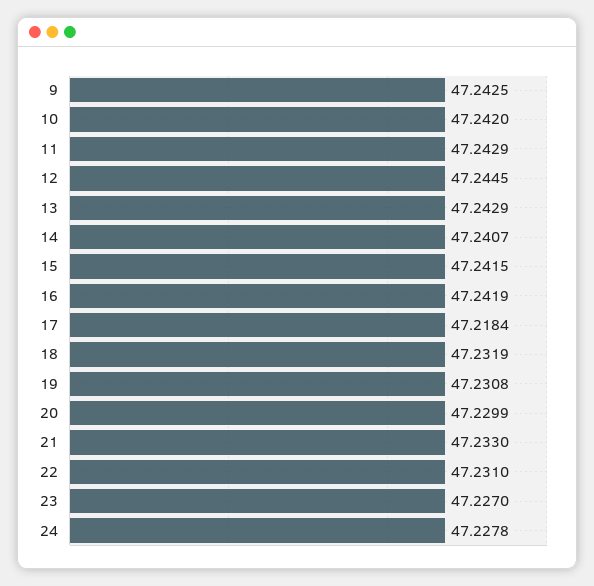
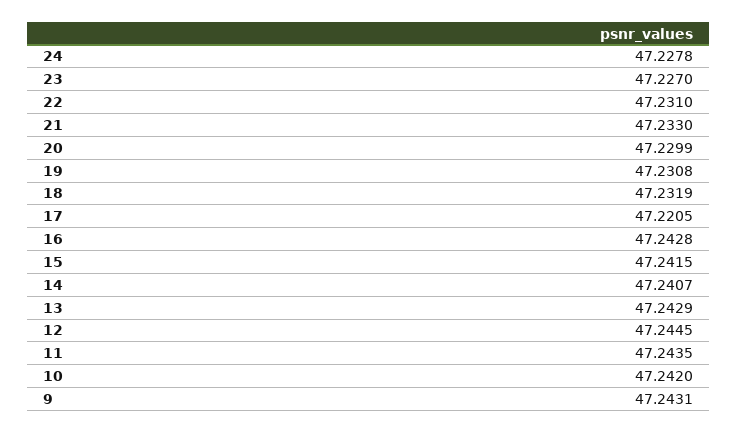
  {
-   "9": 47.2425,
+   "9": 47.2431,
    "10": 47.242,
-   "11": 47.2429,
+   "11": 47.2435,
    "12": 47.2445,
    "13": 47.2429,
    "14": 47.2407,
    "15": 47.2415,
-   "16": 47.2419,
+   "16": 47.2428,
-   "17": 47.2184,
+   "17": 47.2205,
    "18": 47.2319,
    "19": 47.2308,
    "20": 47.2299,
    "21": 47.233,
    "22": 47.231,
    "23": 47.227,
    "24": 47.2278
  }

